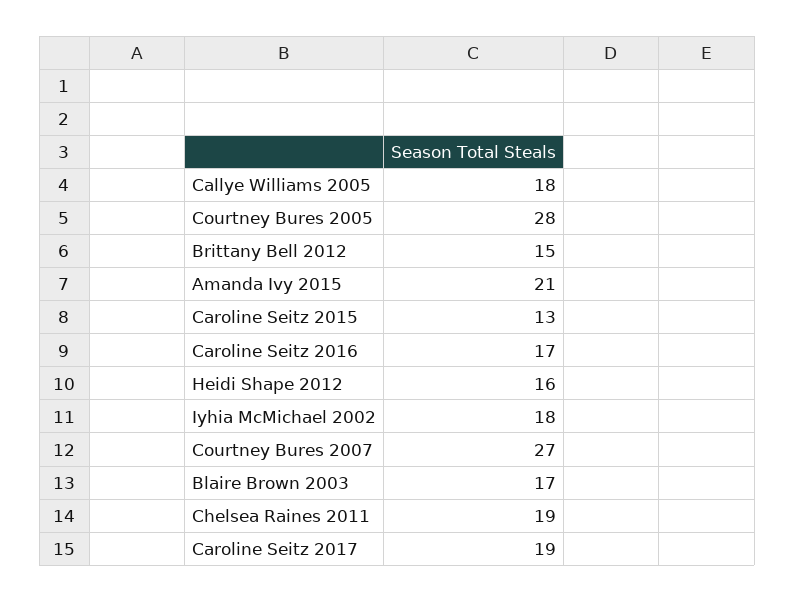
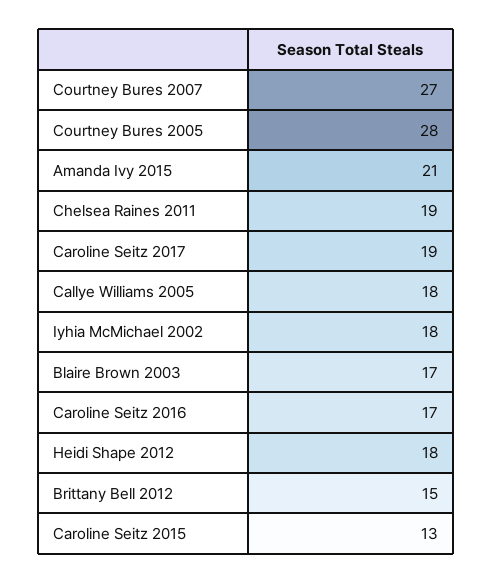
  {
    "Callye Williams 2005": 18,
    "Courtney Bures 2005": 28,
    "Brittany Bell 2012": 15,
    "Amanda Ivy 2015": 21,
    "Caroline Seitz 2015": 13,
    "Caroline Seitz 2016": 17,
-   "Heidi Shape 2012": 16,
+   "Heidi Shape 2012": 18,
    "Iyhia McMichael 2002": 18,
    "Courtney Bures 2007": 27,
    "Blaire Brown 2003": 17,
    "Chelsea Raines 2011": 19,
    "Caroline Seitz 2017": 19
  }

